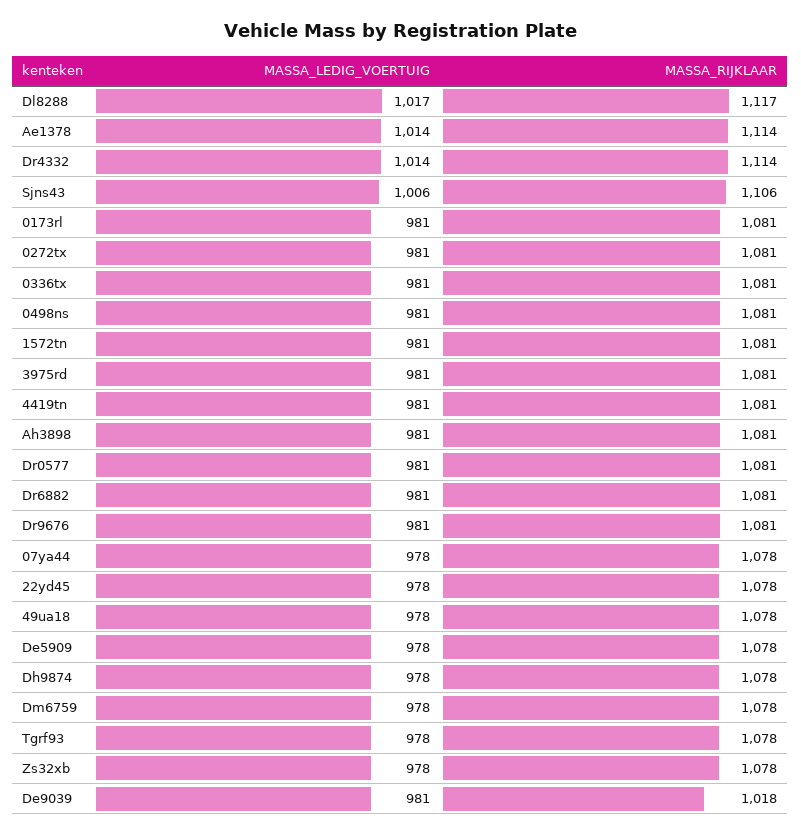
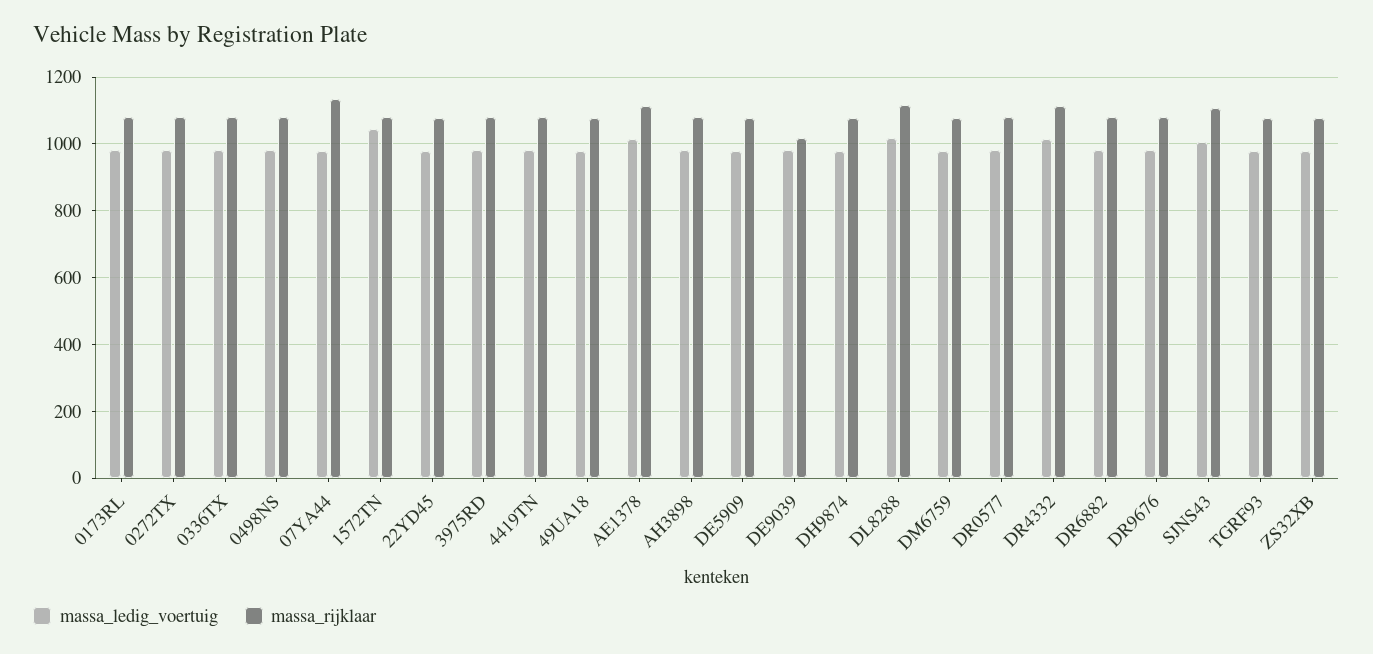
  {
    "MASSA_LEDIG_VOERTUIG": {
      "Dl8288": 1017,
      "Ae1378": 1014,
      "Dr4332": 1014,
      "Sjns43": 1006,
      "0173rl": 981,
      "0272tx": 981,
      "0336tx": 981,
      "0498ns": 981,
-     "1572tn": 981,
+     "1572tn": 1040,
      "3975rd": 981,
      "4419tn": 981,
      "Ah3898": 981,
      "Dr0577": 981,
      "Dr6882": 981,
      "Dr9676": 981,
      "07ya44": 978,
      "22yd45": 978,
      "49ua18": 978,
      "De5909": 978,
      "Dh9874": 978,
      "Dm6759": 978,
      "Tgrf93": 978,
      "Zs32xb": 978,
      "De9039": 981
    },
    "MASSA_RIJKLAAR": {
      "Dl8288": 1117,
      "Ae1378": 1114,
      "Dr4332": 1114,
      "Sjns43": 1106,
      "0173rl": 1081,
      "0272tx": 1081,
      "0336tx": 1081,
      "0498ns": 1081,
      "1572tn": 1081,
      "3975rd": 1081,
      "4419tn": 1081,
      "Ah3898": 1081,
      "Dr0577": 1081,
      "Dr6882": 1081,
      "Dr9676": 1081,
-     "07ya44": 1078,
+     "07ya44": 1140,
      "22yd45": 1078,
      "49ua18": 1078,
      "De5909": 1078,
      "Dh9874": 1078,
      "Dm6759": 1078,
      "Tgrf93": 1078,
      "Zs32xb": 1078,
      "De9039": 1018
    }
  }

